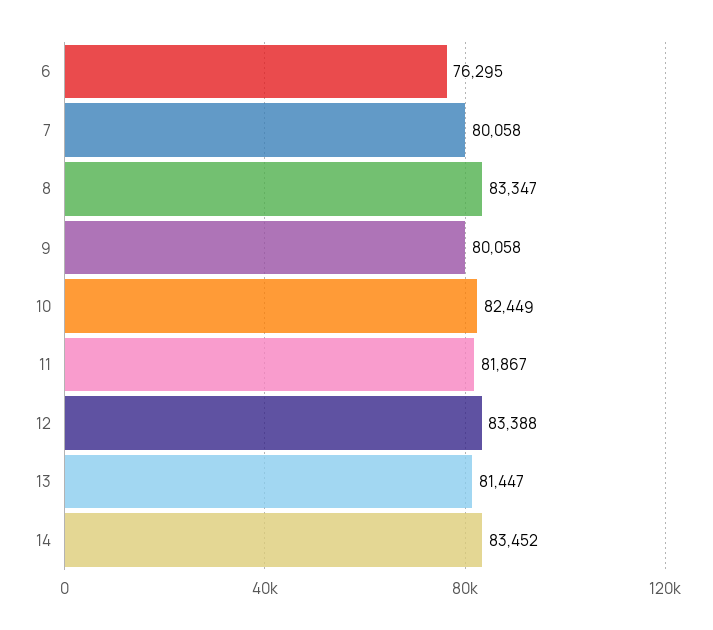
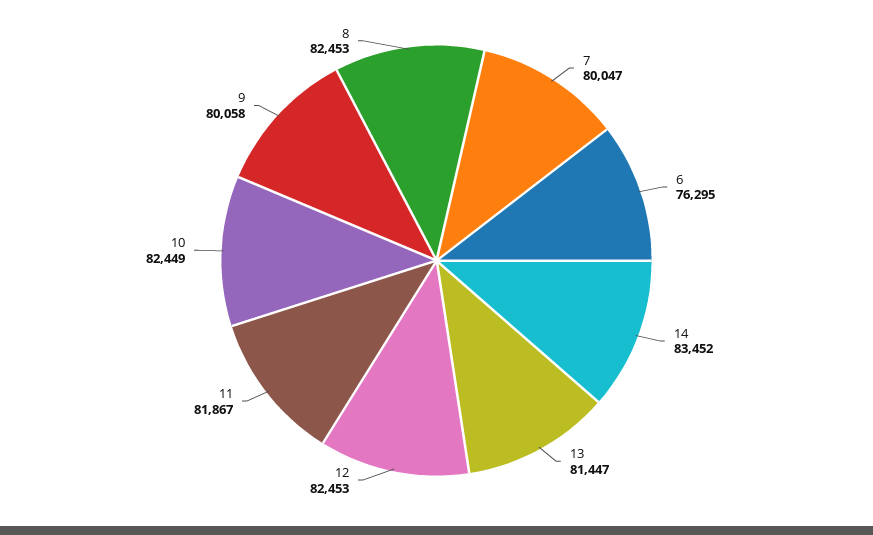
  {
    "6": 76295,
-   "7": 80058,
+   "7": 80047,
-   "8": 83347,
+   "8": 82453,
    "9": 80058,
    "10": 82449,
    "11": 81867,
-   "12": 83388,
+   "12": 82453,
    "13": 81447,
    "14": 83452
  }

